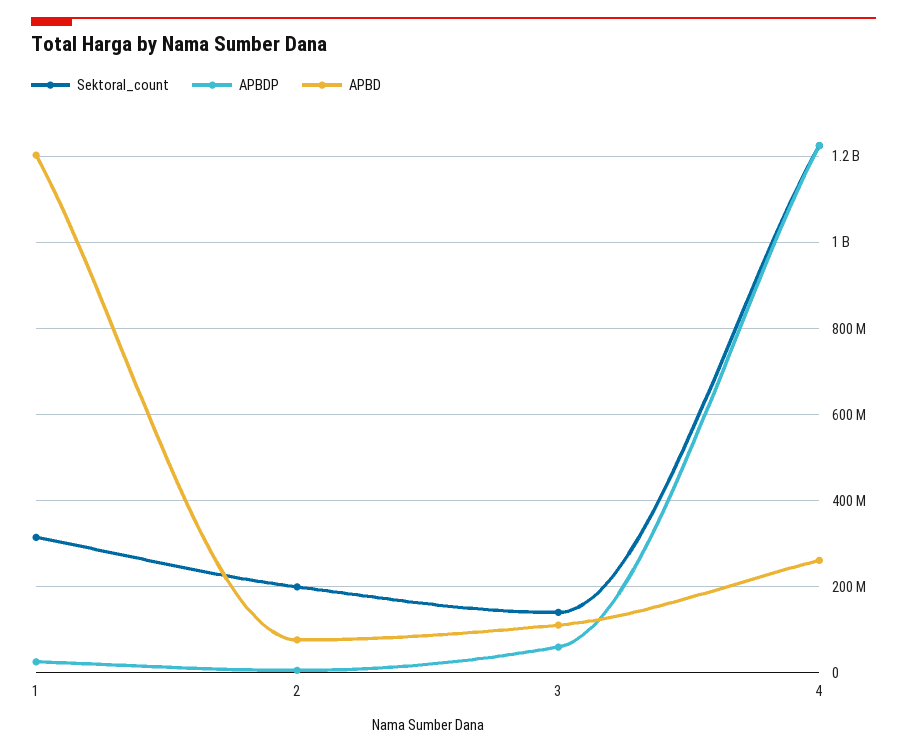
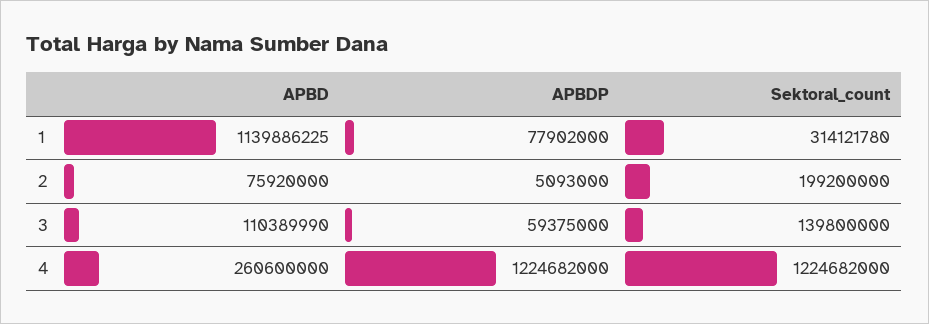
  {
    "Sektoral_count": {
      "1": 314121780,
      "2": 199200000,
      "3": 139800000,
      "4": 1224682000
    },
    "APBDP": {
-     "1": 20000000,
+     "1": 77902000,
      "2": 5093000,
      "3": 59375000,
      "4": 1224682000
    },
    "APBD": {
-     "1": 1200000000,
+     "1": 1139886225,
      "2": 75920000,
      "3": 110389990,
      "4": 260600000
    }
  }

